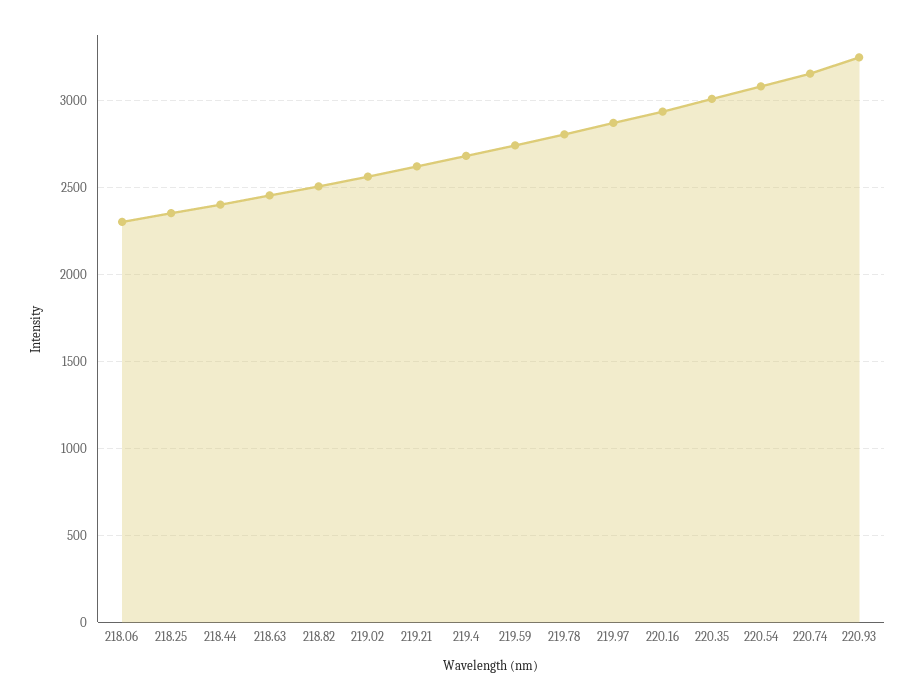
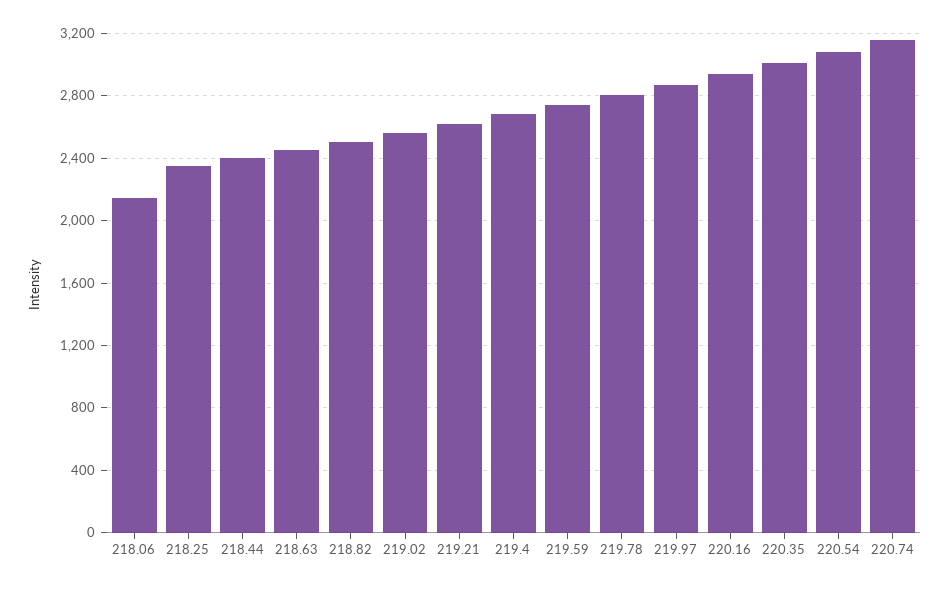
  {
-   "218.06": 2300,
+   "218.06": 2150,
    "218.25": 2350,
    "218.44": 2400,
    "218.63": 2450,
    "218.82": 2500,
    "219.02": 2550,
    "219.21": 2600,
    "219.4": 2700,
    "219.59": 2750,
    "219.78": 2800,
    "219.97": 2850,
    "220.16": 2950,
    "220.35": 3000,
    "220.54": 3100,
-   "220.74": 3150,
+   "220.74": 3150
-   "220.93": 3250
  }

